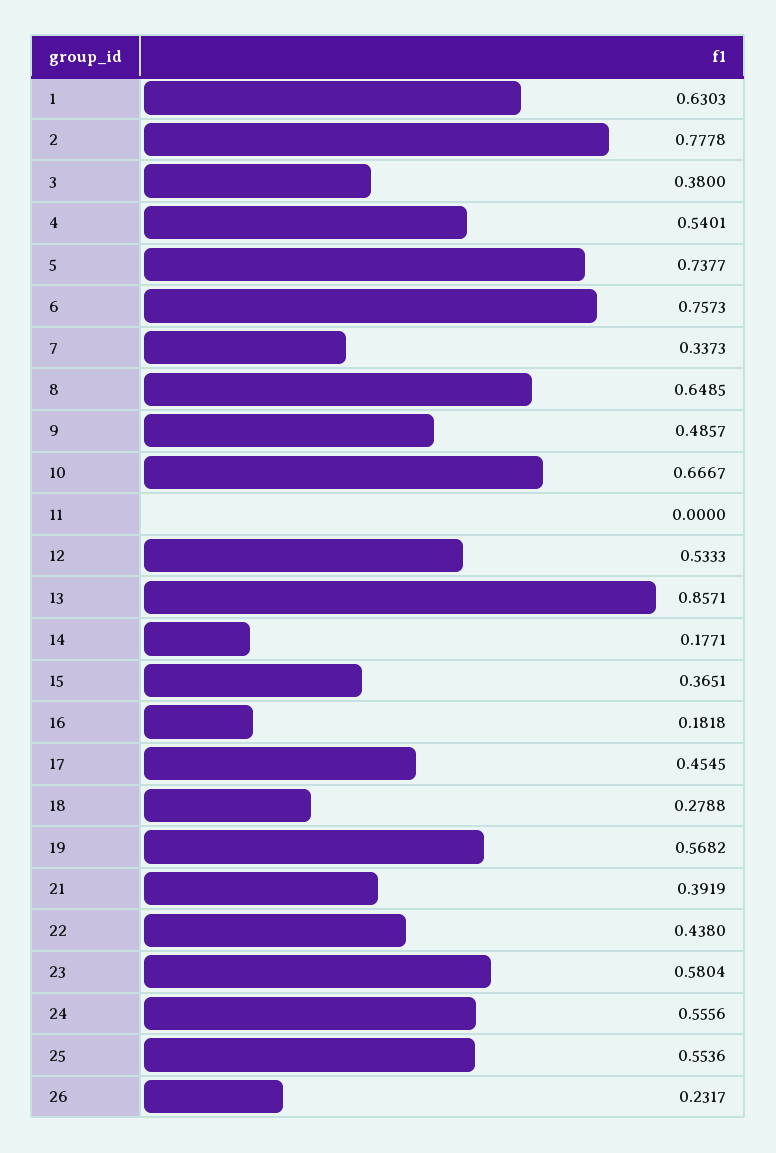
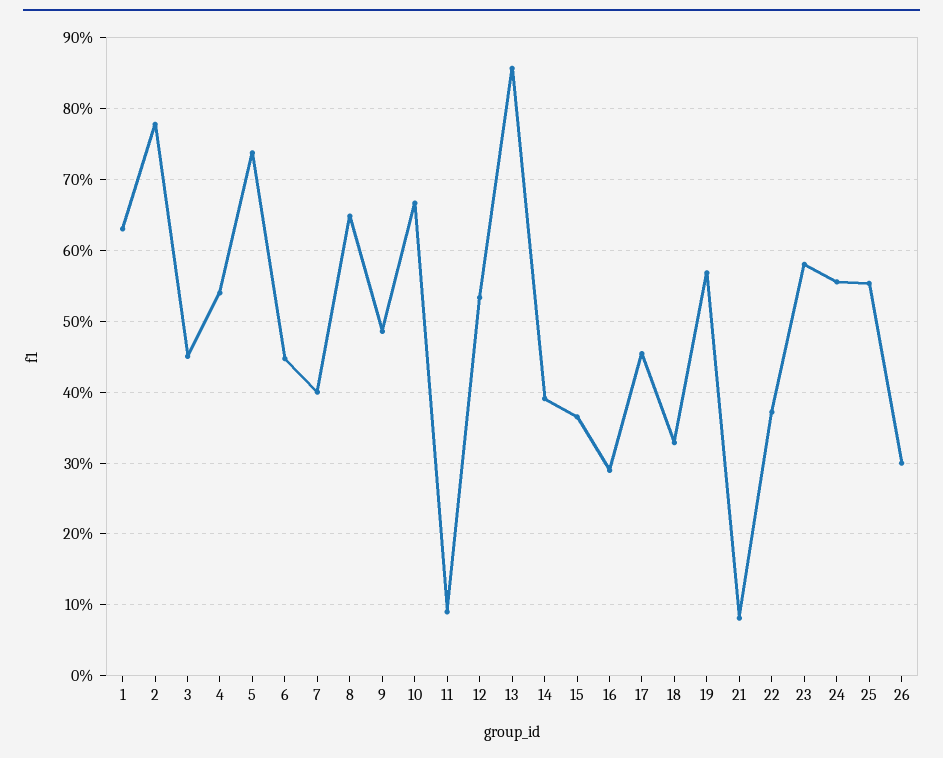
  {
    "1": 0.6303,
    "2": 0.7778,
-   "3": 0.38,
+   "3": 0.45,
    "4": 0.5401,
    "5": 0.7377,
-   "6": 0.7573,
+   "6": 0.45,
-   "7": 0.3373,
+   "7": 0.4,
    "8": 0.6485,
    "9": 0.4857,
    "10": 0.6667,
-   "11": 0,
+   "11": 0.09,
    "12": 0.5333,
    "13": 0.8571,
-   "14": 0.1771,
+   "14": 0.39,
    "15": 0.3651,
-   "16": 0.1818,
+   "16": 0.29,
    "17": 0.4545,
-   "18": 0.2788,
+   "18": 0.33,
    "19": 0.5682,
-   "21": 0.3919,
+   "21": 0.08,
-   "22": 0.438,
+   "22": 0.37,
    "23": 0.5804,
    "24": 0.5556,
    "25": 0.5536,
-   "26": 0.2317
+   "26": 0.3
  }

